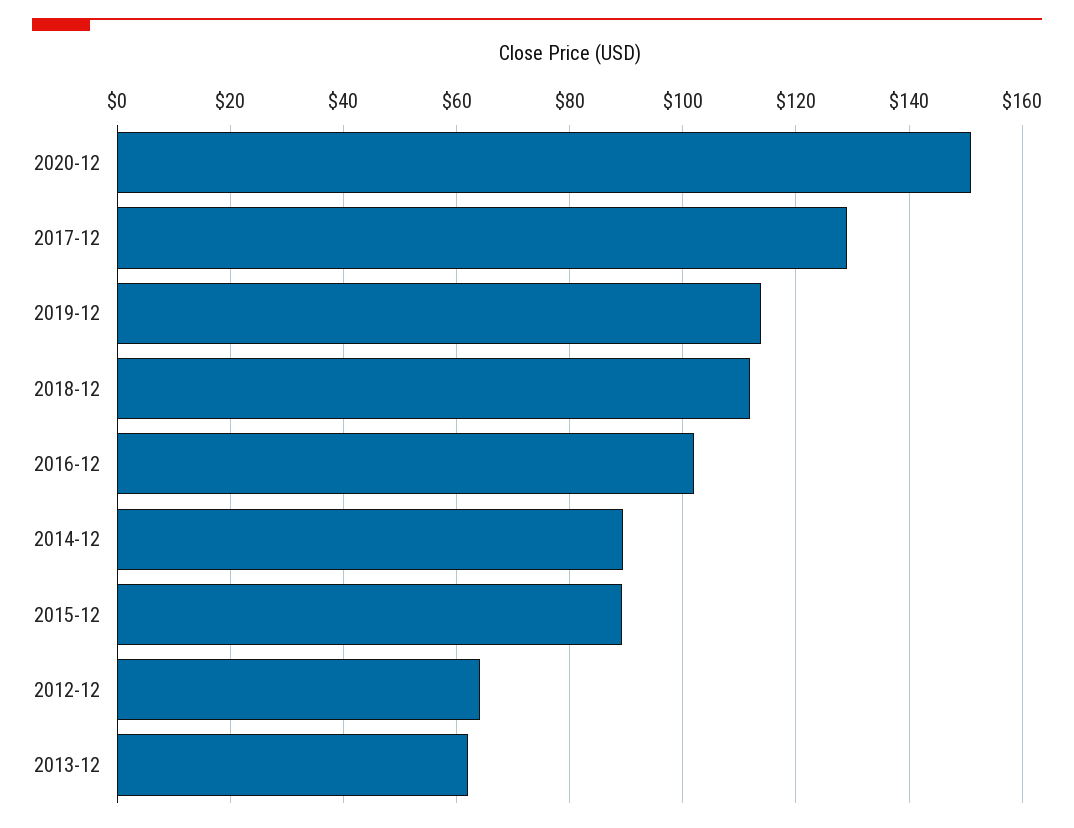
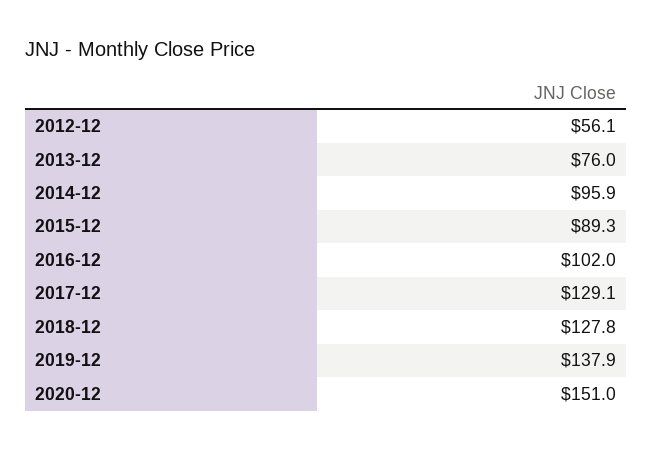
  {
    "2020-12": 151,
    "2017-12": 129.1,
-   "2019-12": 114,
+   "2019-12": 137.9,
-   "2018-12": 112,
+   "2018-12": 127.8,
    "2016-12": 102,
-   "2014-12": 90,
+   "2014-12": 95.9,
    "2015-12": 89.3,
-   "2012-12": 64,
+   "2012-12": 56.1,
-   "2013-12": 62
+   "2013-12": 76
  }

